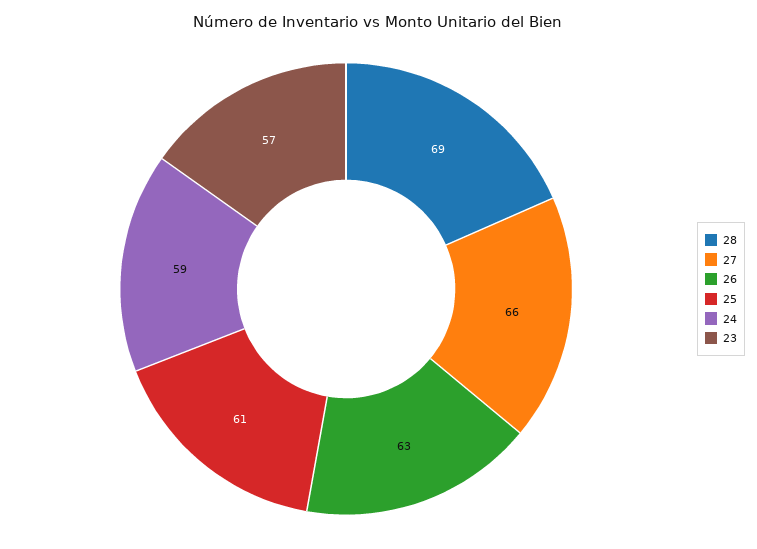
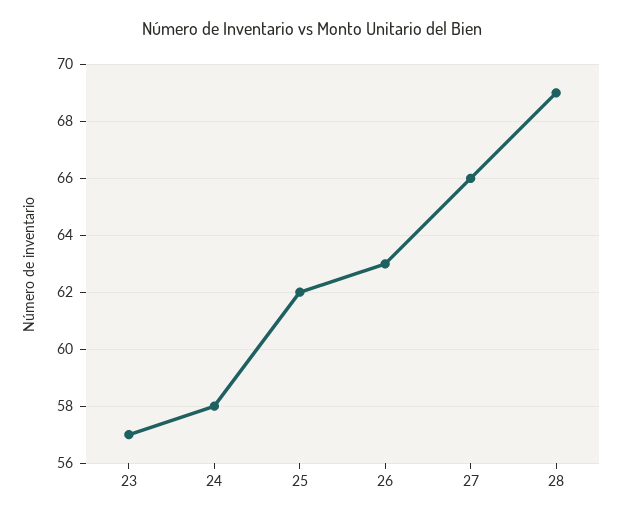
  {
    "28": 69,
    "27": 66,
    "26": 63,
-   "25": 61,
+   "25": 62,
-   "24": 59,
+   "24": 58,
    "23": 57
  }

